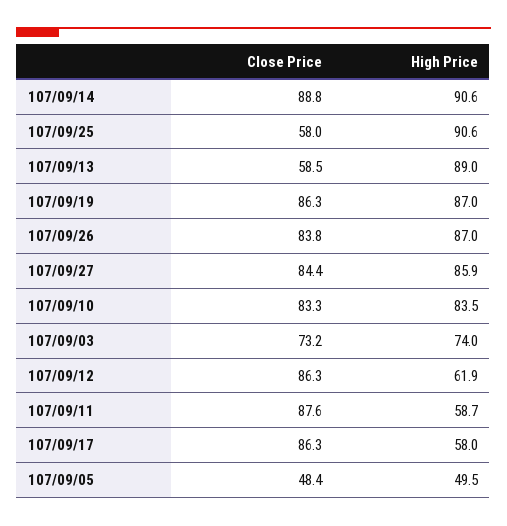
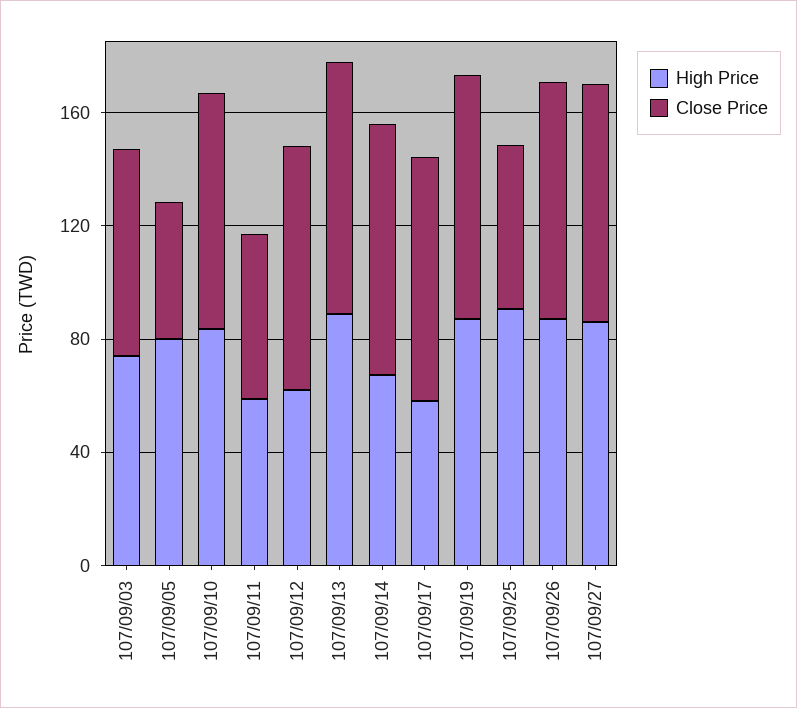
  {
    "Close Price": {
      "107/09/14": 88.8,
      "107/09/25": 58,
-     "107/09/13": 58.5,
+     "107/09/13": 90,
      "107/09/19": 86.3,
      "107/09/26": 83.8,
      "107/09/27": 84.4,
      "107/09/10": 83.3,
      "107/09/03": 73.2,
      "107/09/12": 86.3,
-     "107/09/11": 87.6,
+     "107/09/11": 60,
      "107/09/17": 86.3,
      "107/09/05": 48.4
    },
    "High Price": {
-     "107/09/14": 90.6,
+     "107/09/14": 70,
      "107/09/25": 90.6,
      "107/09/13": 89,
      "107/09/19": 87,
      "107/09/26": 87,
      "107/09/27": 85.9,
      "107/09/10": 83.5,
      "107/09/03": 74,
      "107/09/12": 61.9,
      "107/09/11": 58.7,
      "107/09/17": 58,
-     "107/09/05": 49.5
+     "107/09/05": 80
    }
  }

